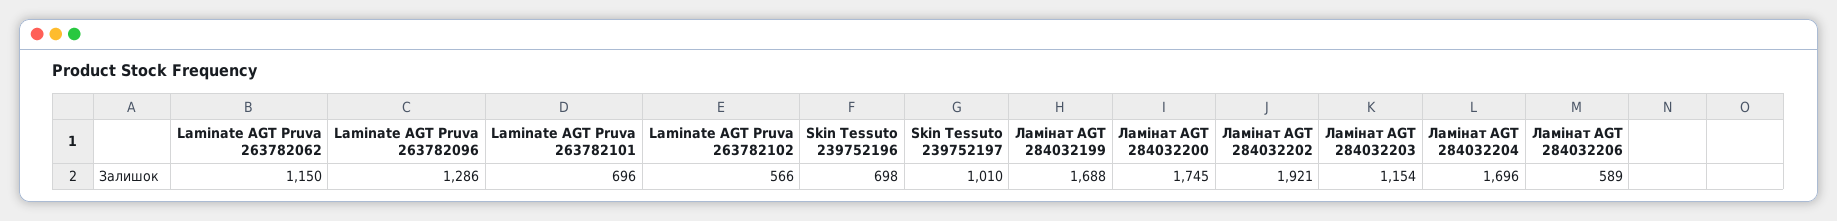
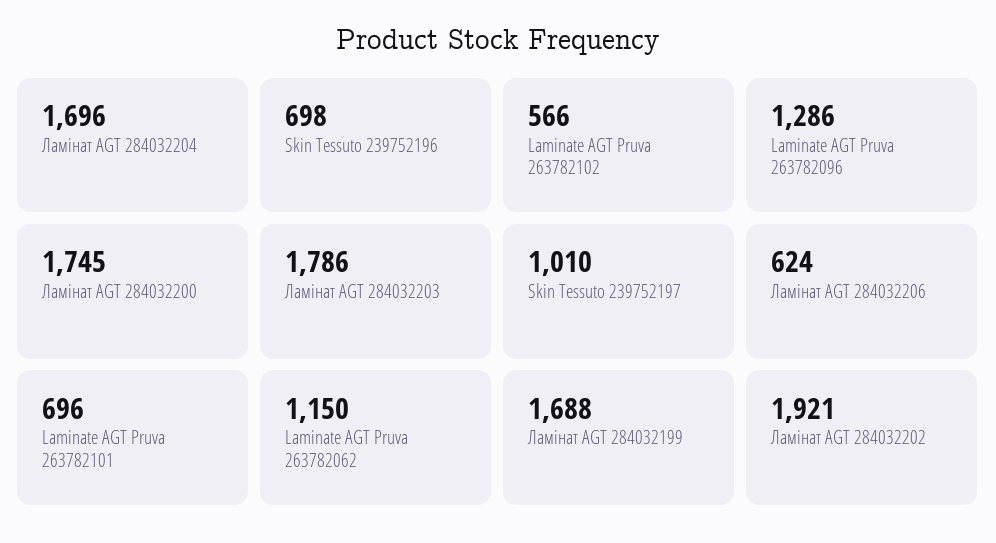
  {
    "Laminate AGT Pruva 263782062": 1150,
    "Laminate AGT Pruva 263782096": 1286,
    "Laminate AGT Pruva 263782101": 696,
    "Laminate AGT Pruva 263782102": 566,
    "Skin Tessuto 239752196": 698,
    "Skin Tessuto 239752197": 1010,
    "Ламінат AGT 284032199": 1688,
    "Ламінат AGT 284032200": 1745,
    "Ламінат AGT 284032202": 1921,
-   "Ламінат AGT 284032203": 1154,
+   "Ламінат AGT 284032203": 1786,
    "Ламінат AGT 284032204": 1696,
-   "Ламінат AGT 284032206": 589
+   "Ламінат AGT 284032206": 624
  }

